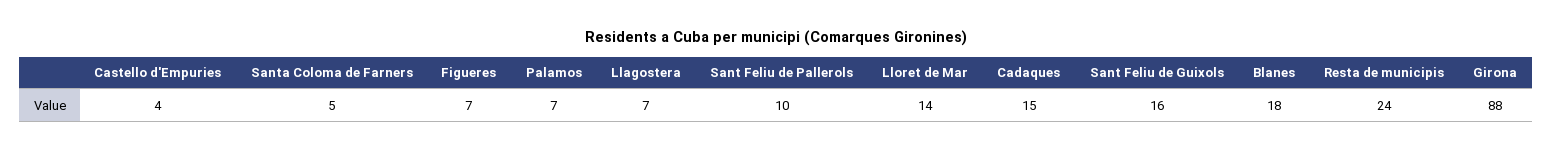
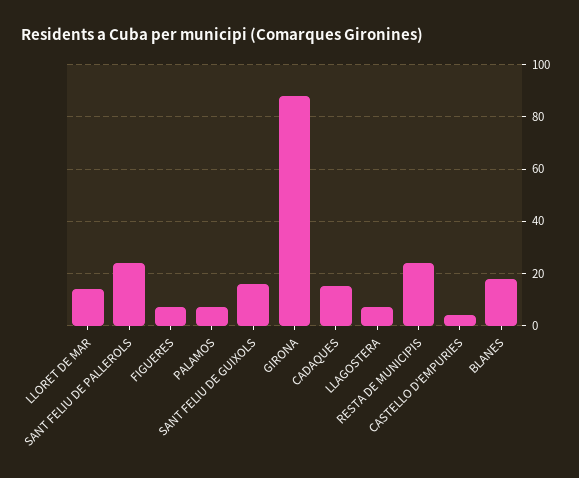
  {
    "Castello d'Empuries": 4,
-   "Santa Coloma de Farners": 5,
    "Figueres": 7,
    "Palamos": 7,
    "Llagostera": 7,
-   "Sant Feliu de Pallerols": 10,
+   "Sant Feliu de Pallerols": 25,
    "Lloret de Mar": 14,
    "Cadaques": 15,
    "Sant Feliu de Guixols": 16,
    "Blanes": 18,
    "Resta de municipis": 24,
    "Girona": 88
  }

